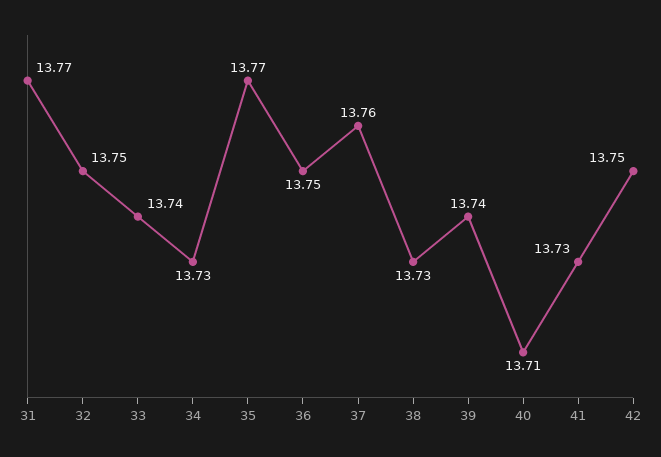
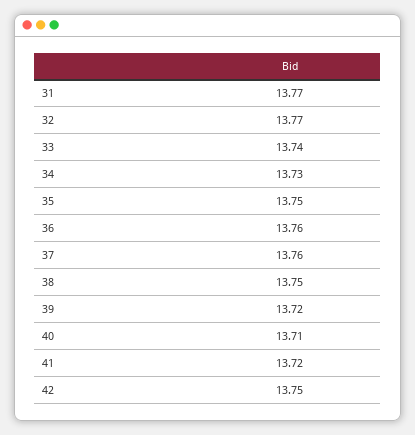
  {
    "31": 13.77,
-   "32": 13.75,
+   "32": 13.77,
    "33": 13.74,
    "34": 13.73,
-   "35": 13.77,
+   "35": 13.75,
-   "36": 13.75,
+   "36": 13.76,
    "37": 13.76,
-   "38": 13.73,
+   "38": 13.75,
-   "39": 13.74,
+   "39": 13.72,
    "40": 13.71,
-   "41": 13.73,
+   "41": 13.72,
    "42": 13.75
  }

